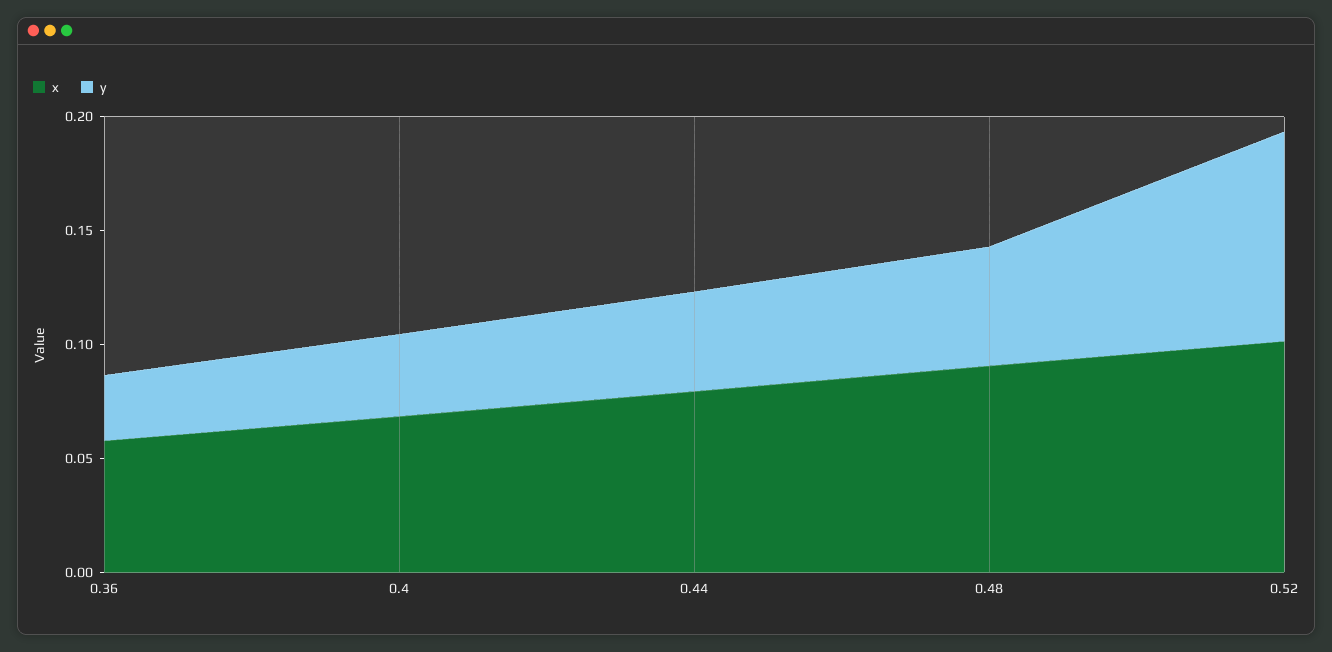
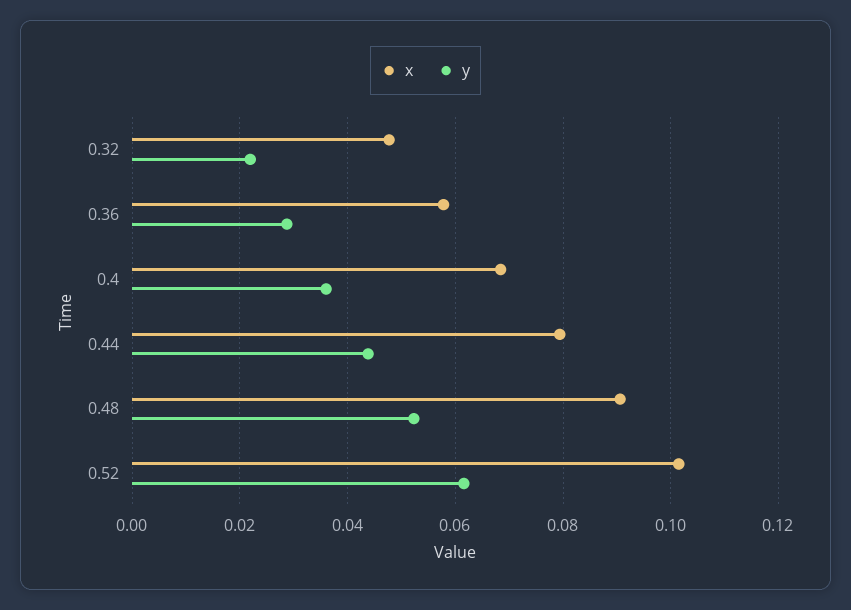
  {
    "x": {
      "0.36": 0.058,
      "0.4": 0.068,
      "0.44": 0.08,
      "0.48": 0.09,
-     "0.52": 0.102
+     "0.52": 0.102,
+     "0.32": 0.048
    },
    "y": {
      "0.36": 0.028,
      "0.4": 0.036,
      "0.44": 0.044,
      "0.48": 0.052,
-     "0.52": 0.09
+     "0.52": 0.062,
+     "0.32": 0.022
    }
  }

